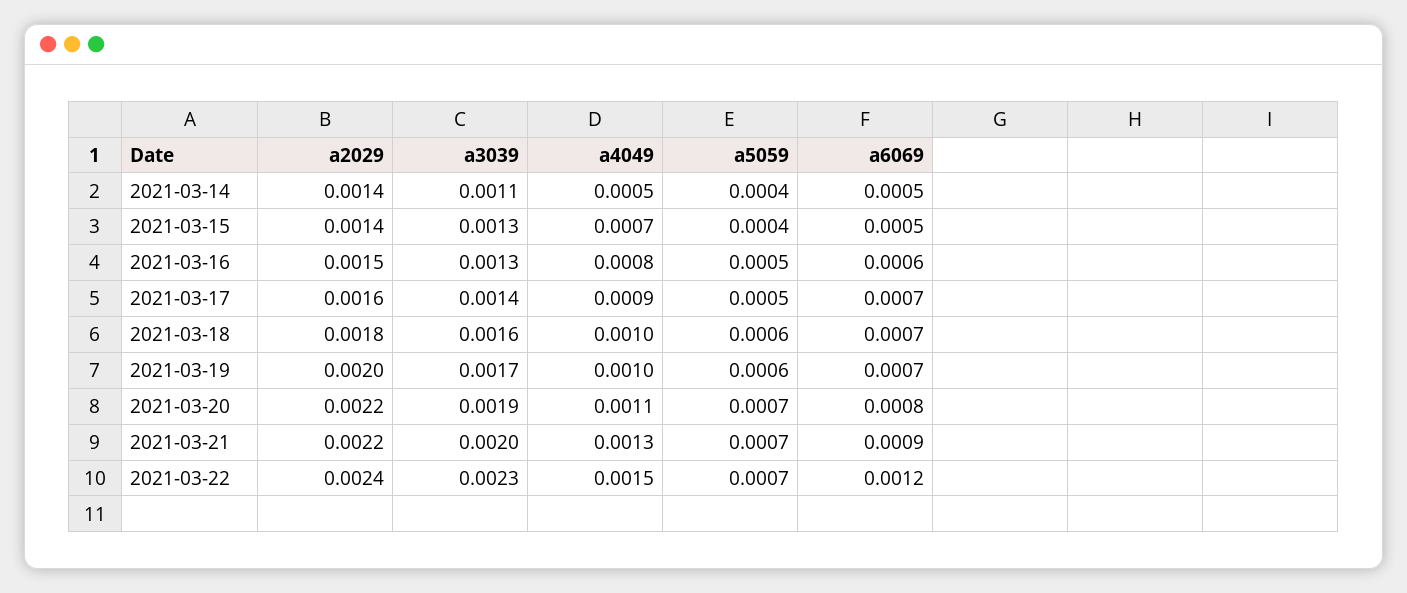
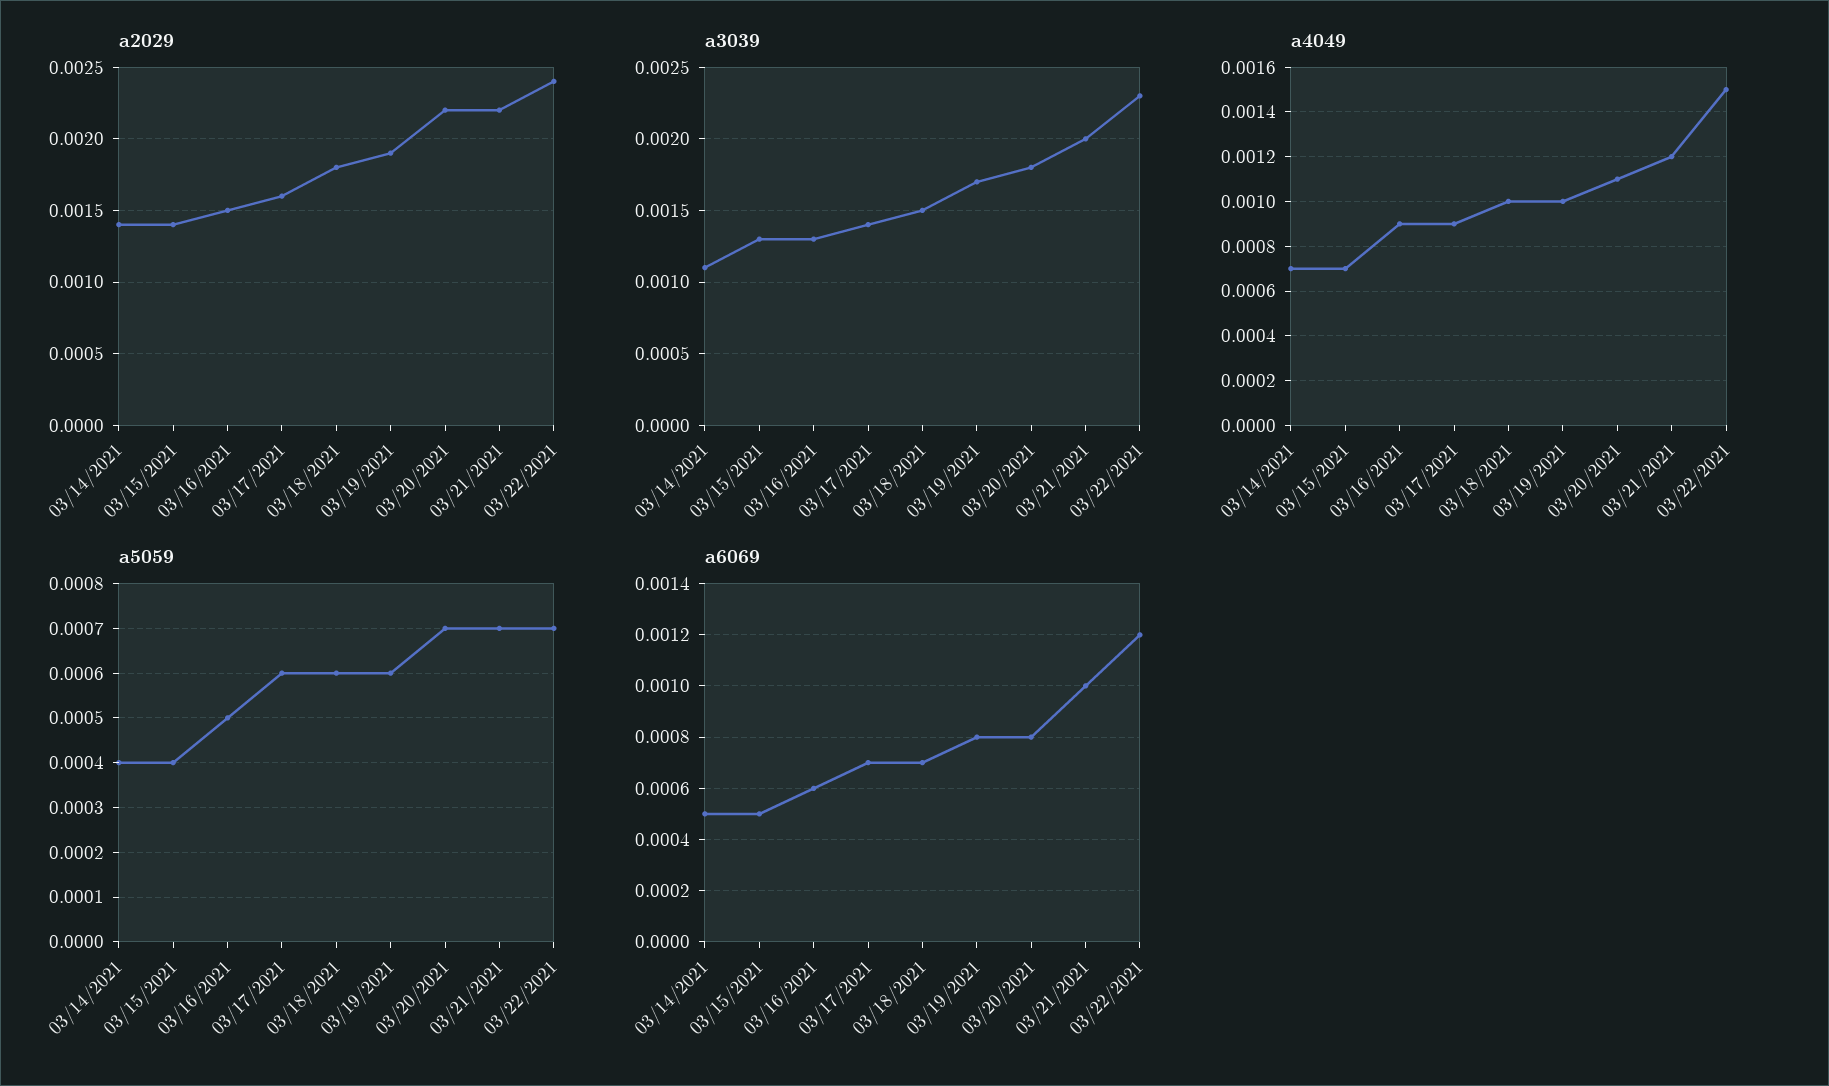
  {
    "a2029": {
      "2021-03-14": 0.0014,
      "2021-03-15": 0.0014,
      "2021-03-16": 0.0015,
      "2021-03-17": 0.0016,
      "2021-03-18": 0.0018,
-     "2021-03-19": 0.002,
+     "2021-03-19": 0.0019,
      "2021-03-20": 0.0022,
      "2021-03-21": 0.0022,
      "2021-03-22": 0.0024
    },
    "a3039": {
      "2021-03-14": 0.0011,
      "2021-03-15": 0.0013,
      "2021-03-16": 0.0013,
      "2021-03-17": 0.0014,
-     "2021-03-18": 0.0016,
+     "2021-03-18": 0.0015,
      "2021-03-19": 0.0017,
-     "2021-03-20": 0.0019,
+     "2021-03-20": 0.0018,
      "2021-03-21": 0.002,
      "2021-03-22": 0.0023
    },
    "a4049": {
-     "2021-03-14": 0.0005,
+     "2021-03-14": 0.0007,
      "2021-03-15": 0.0007,
-     "2021-03-16": 0.0008,
+     "2021-03-16": 0.0009,
      "2021-03-17": 0.0009,
      "2021-03-18": 0.001,
      "2021-03-19": 0.001,
      "2021-03-20": 0.0011,
-     "2021-03-21": 0.0013,
+     "2021-03-21": 0.0012,
      "2021-03-22": 0.0015
    },
    "a5059": {
      "2021-03-14": 0.0004,
      "2021-03-15": 0.0004,
      "2021-03-16": 0.0005,
-     "2021-03-17": 0.0005,
+     "2021-03-17": 0.0006,
      "2021-03-18": 0.0006,
      "2021-03-19": 0.0006,
      "2021-03-20": 0.0007,
      "2021-03-21": 0.0007,
      "2021-03-22": 0.0007
    },
    "a6069": {
      "2021-03-14": 0.0005,
      "2021-03-15": 0.0005,
      "2021-03-16": 0.0006,
      "2021-03-17": 0.0007,
      "2021-03-18": 0.0007,
-     "2021-03-19": 0.0007,
+     "2021-03-19": 0.0008,
      "2021-03-20": 0.0008,
-     "2021-03-21": 0.0009,
+     "2021-03-21": 0.001,
      "2021-03-22": 0.0012
    }
  }

